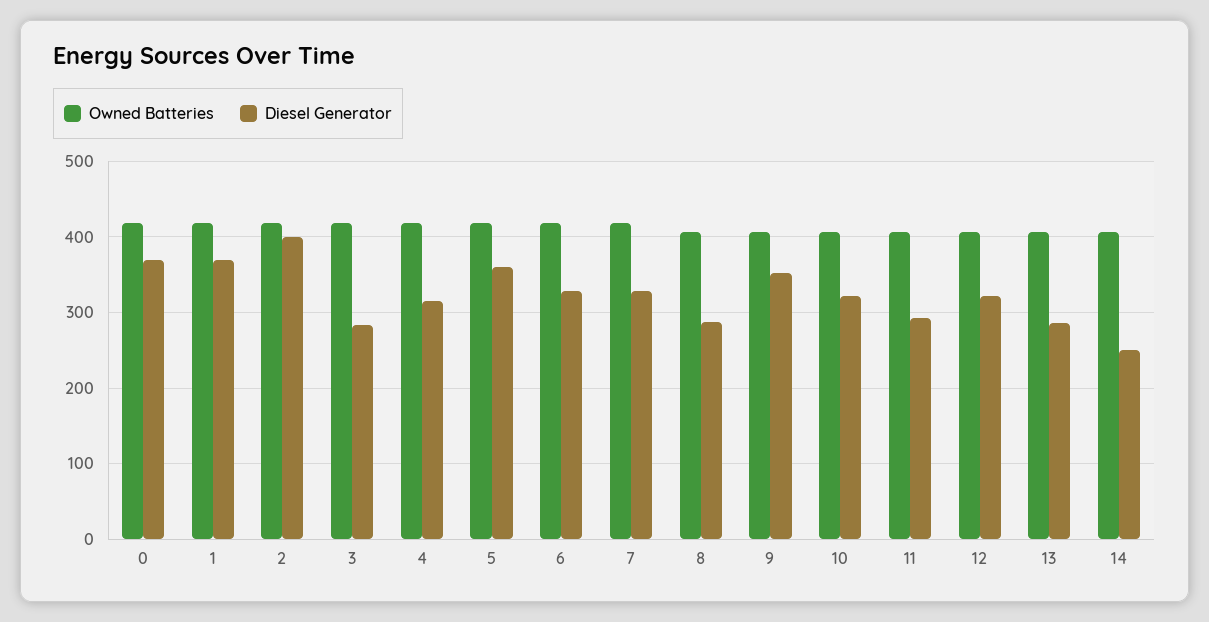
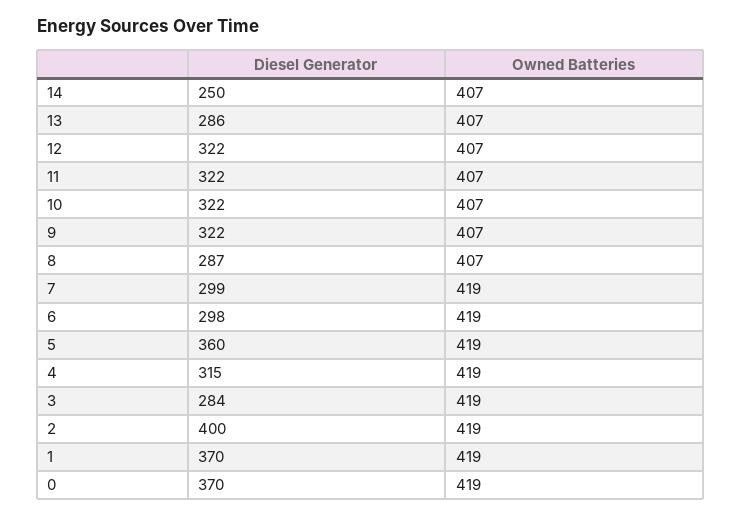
  {
    "Owned Batteries": {
      "0": 419,
      "1": 419,
      "2": 419,
      "3": 419,
      "4": 419,
      "5": 419,
      "6": 419,
      "7": 419,
      "8": 407,
      "9": 407,
      "10": 407,
      "11": 407,
      "12": 407,
      "13": 407,
      "14": 407
    },
    "Diesel Generator": {
      "0": 370,
      "1": 370,
      "2": 400,
      "3": 284,
      "4": 315,
      "5": 360,
-     "6": 330,
+     "6": 298,
-     "7": 330,
+     "7": 299,
      "8": 287,
-     "9": 350,
+     "9": 322,
      "10": 322,
-     "11": 290,
+     "11": 322,
      "12": 322,
      "13": 286,
      "14": 250
    }
  }

